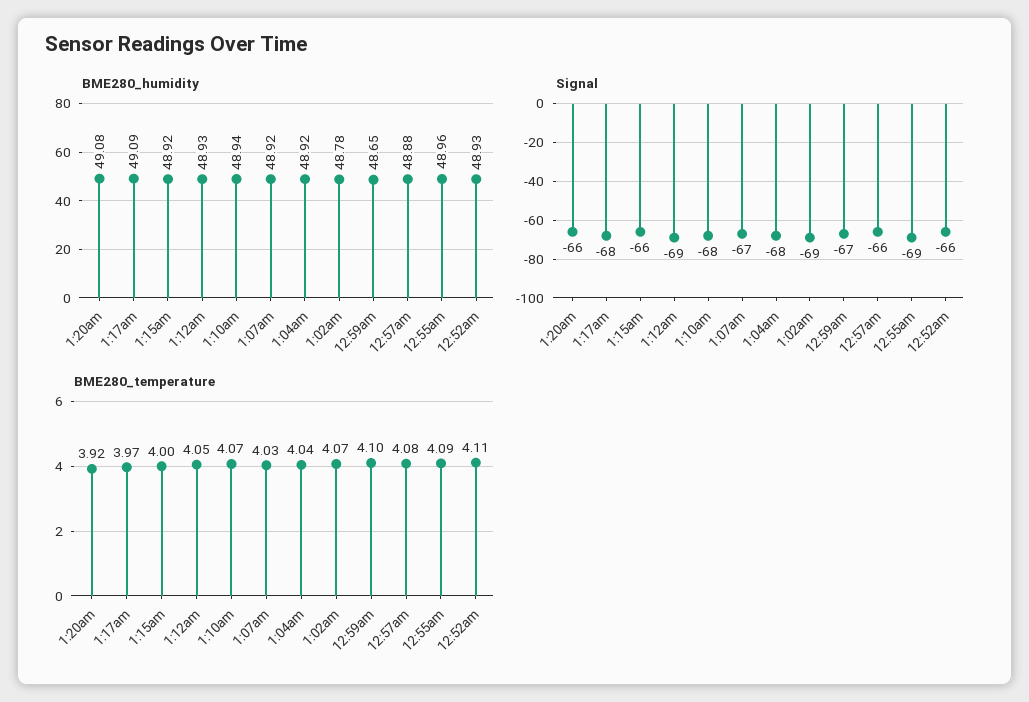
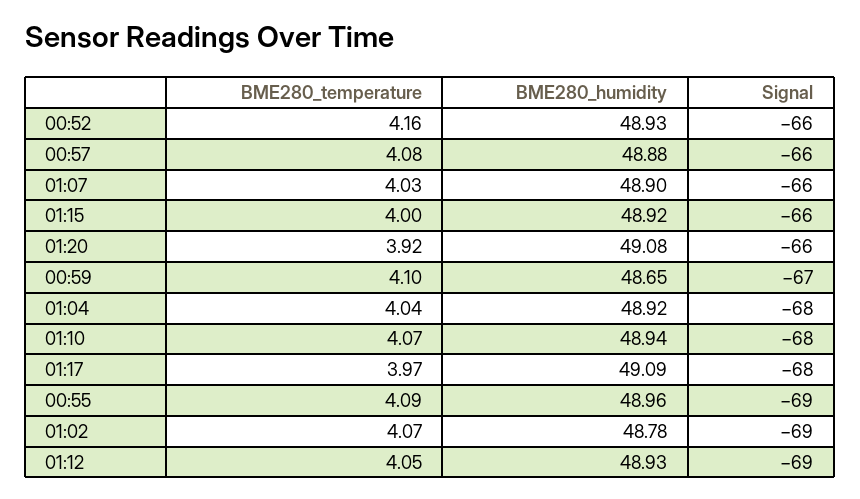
  {
    "BME280_humidity": {
      "1:20am": 49.08,
      "1:17am": 49.09,
      "1:15am": 48.92,
      "1:12am": 48.93,
      "1:10am": 48.94,
-     "1:07am": 48.92,
+     "1:07am": 48.9,
      "1:04am": 48.92,
      "1:02am": 48.78,
      "12:59am": 48.65,
      "12:57am": 48.88,
      "12:55am": 48.96,
      "12:52am": 48.93
    },
    "Signal": {
      "1:20am": -66,
      "1:17am": -68,
      "1:15am": -66,
      "1:12am": -69,
      "1:10am": -68,
-     "1:07am": -67,
+     "1:07am": -66,
      "1:04am": -68,
      "1:02am": -69,
      "12:59am": -67,
      "12:57am": -66,
      "12:55am": -69,
      "12:52am": -66
    },
    "BME280_temperature": {
      "1:20am": 3.92,
      "1:17am": 3.97,
      "1:15am": 4,
      "1:12am": 4.05,
      "1:10am": 4.07,
      "1:07am": 4.03,
      "1:04am": 4.04,
      "1:02am": 4.07,
      "12:59am": 4.1,
      "12:57am": 4.08,
      "12:55am": 4.09,
-     "12:52am": 4.11
+     "12:52am": 4.16
    }
  }

